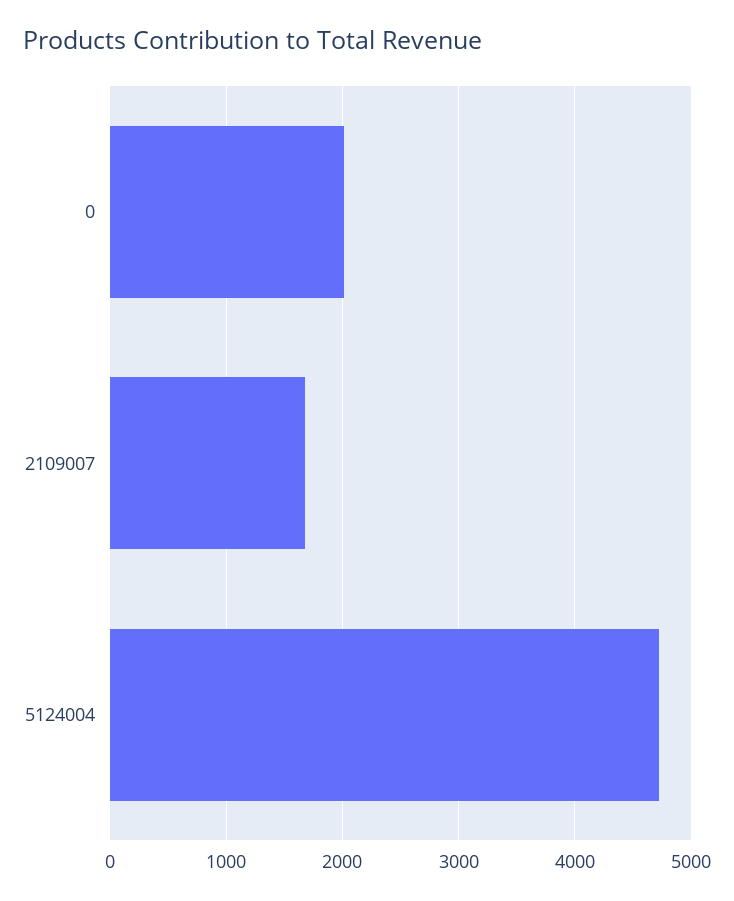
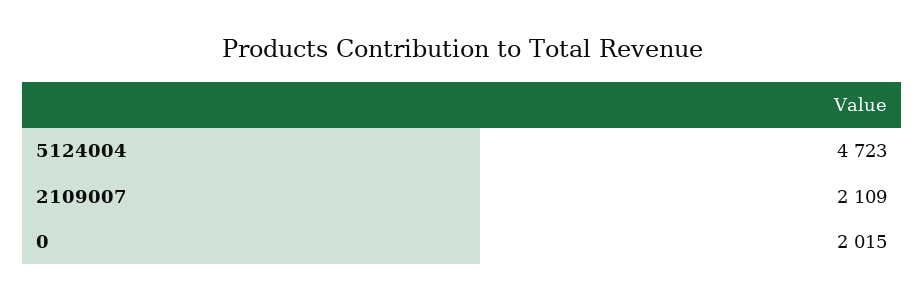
  {
    "0": 2015,
-   "2109007": 1700,
+   "2109007": 2109,
    "5124004": 4723
  }

